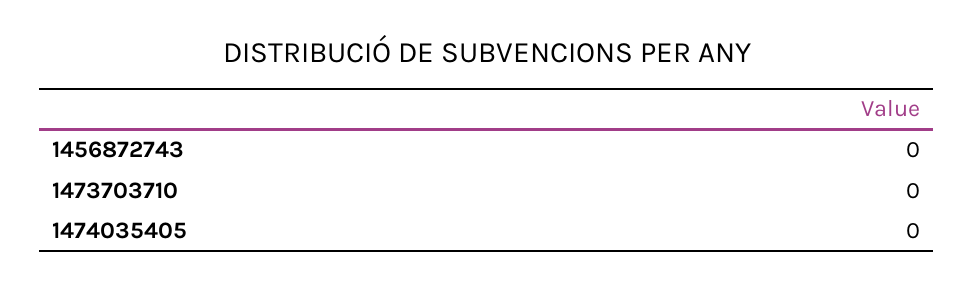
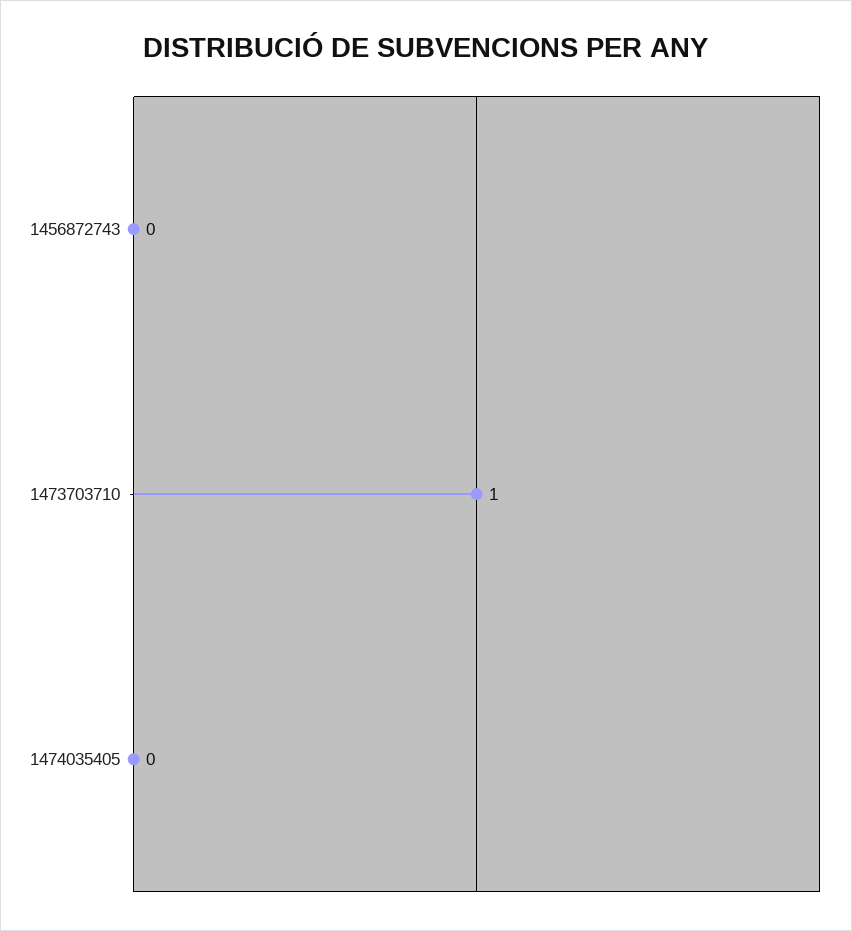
  {
    "1456872743": 0,
-   "1473703710": 0,
+   "1473703710": 1,
    "1474035405": 0
  }

